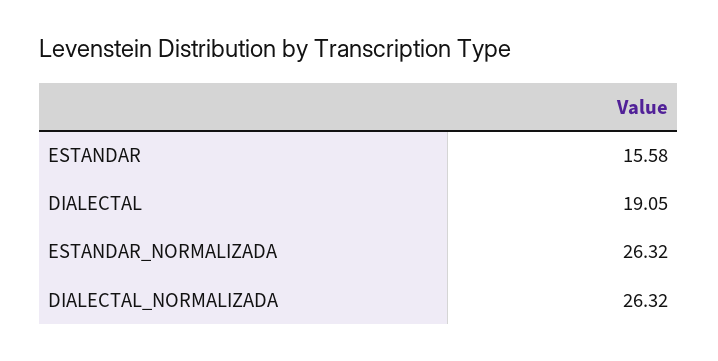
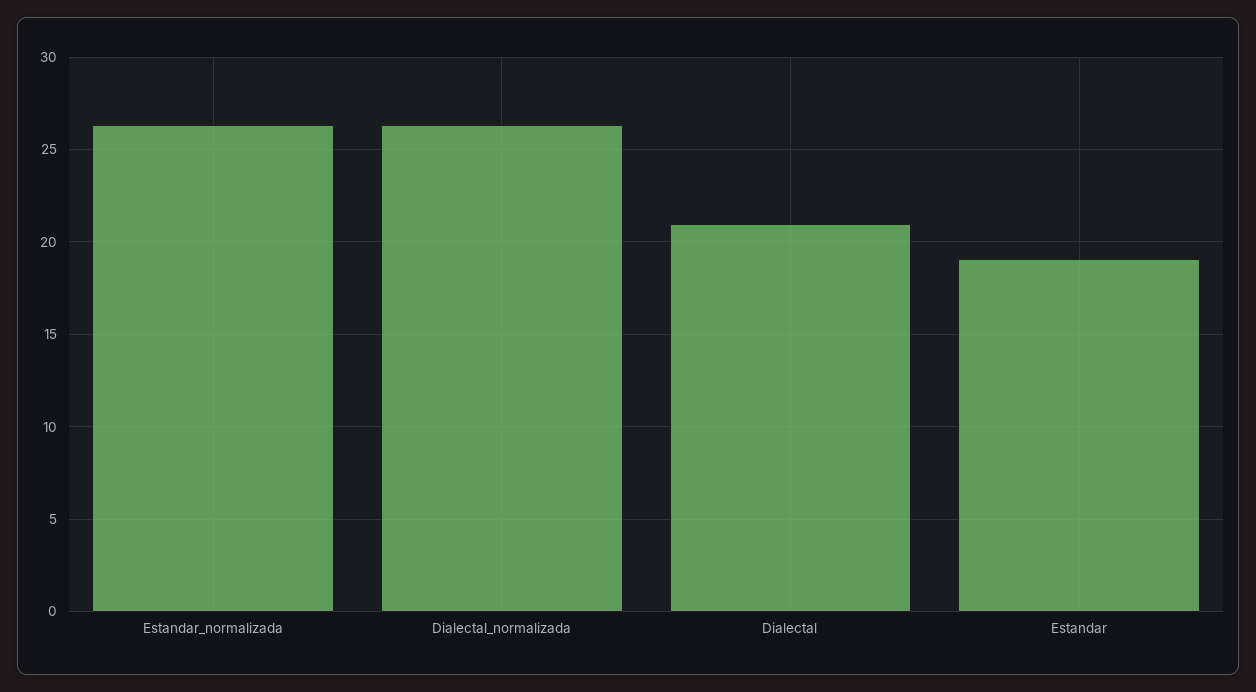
  {
-   "ESTANDAR": 15.58,
+   "ESTANDAR": 19,
-   "DIALECTAL": 19.05,
+   "DIALECTAL": 21,
    "ESTANDAR_NORMALIZADA": 26.32,
    "DIALECTAL_NORMALIZADA": 26.32
  }

